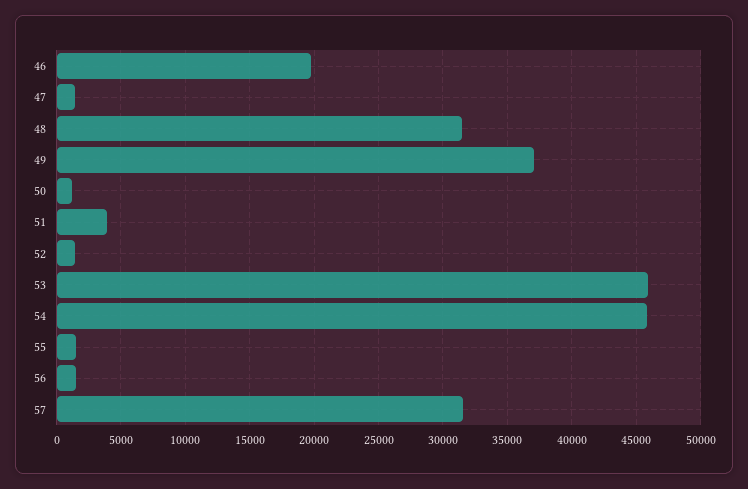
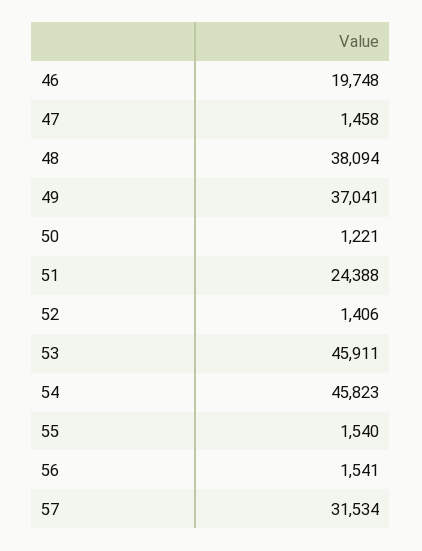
  {
    "46": 19748,
    "47": 1458,
-   "48": 31500,
+   "48": 38094,
    "49": 37041,
    "50": 1221,
-   "51": 4000,
+   "51": 24388,
    "52": 1406,
    "53": 45911,
    "54": 45823,
    "55": 1540,
    "56": 1541,
    "57": 31534
  }

